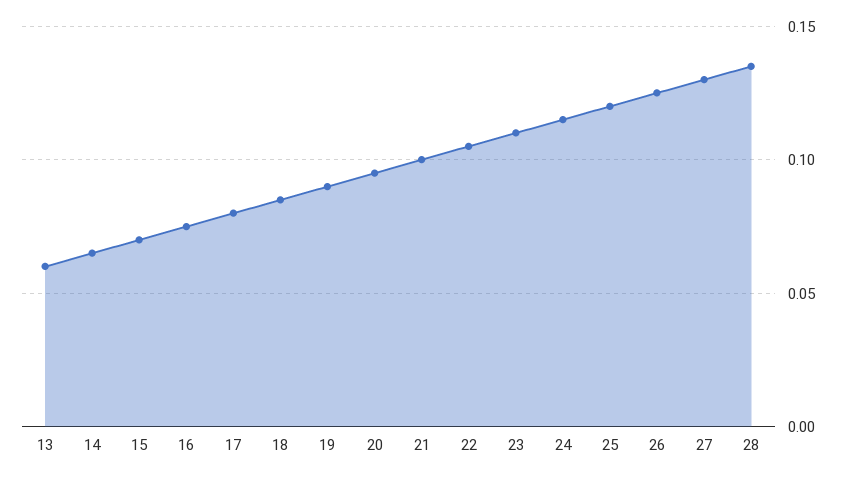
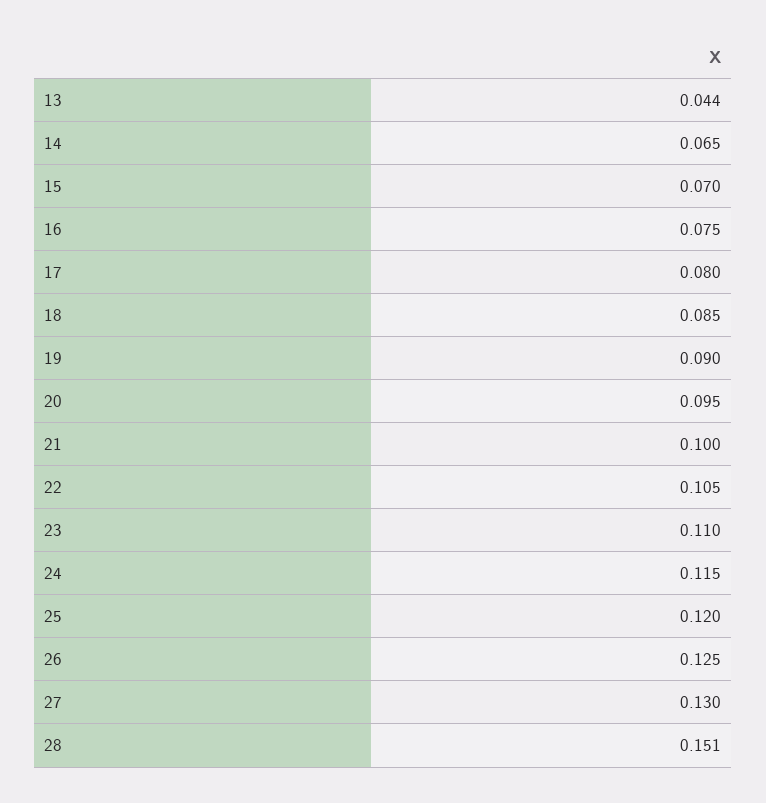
  {
-   "13": 0.06,
+   "13": 0.044,
    "14": 0.065,
    "15": 0.07,
    "16": 0.075,
    "17": 0.08,
    "18": 0.085,
    "19": 0.09,
    "20": 0.095,
    "21": 0.1,
    "22": 0.105,
    "23": 0.11,
    "24": 0.115,
    "25": 0.12,
    "26": 0.125,
    "27": 0.13,
-   "28": 0.135
+   "28": 0.151
  }

